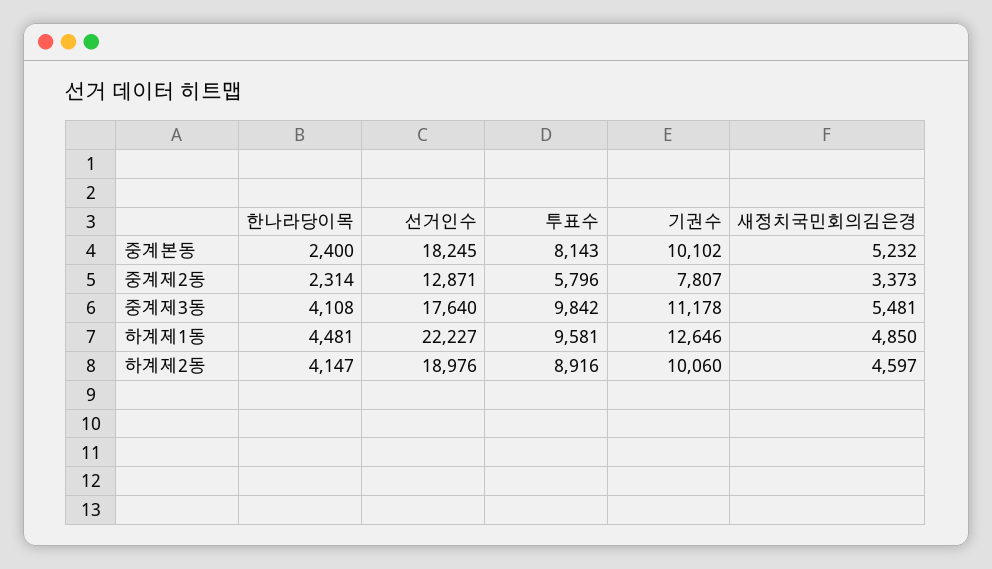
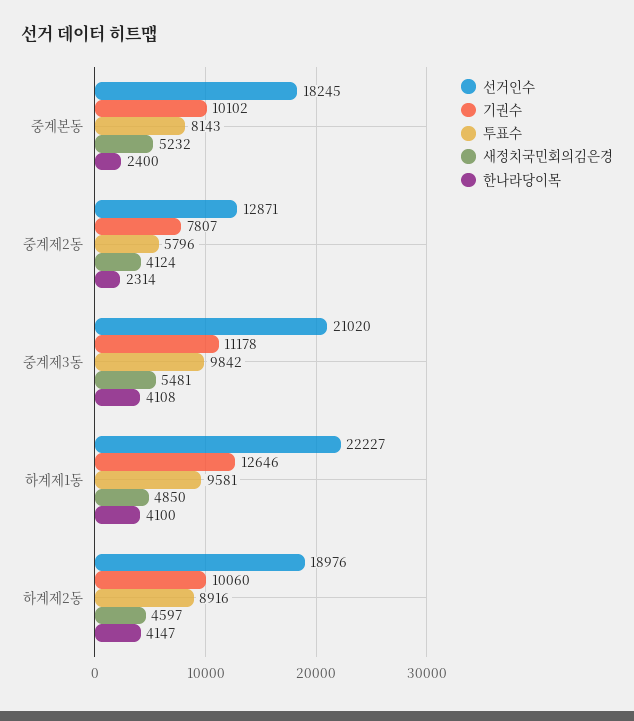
  {
    "한나라당이목": {
      "중계본동": 2400,
      "중계제2동": 2314,
      "중계제3동": 4108,
-     "하계제1동": 4481,
+     "하계제1동": 4100,
      "하계제2동": 4147
    },
    "선거인수": {
      "중계본동": 18245,
      "중계제2동": 12871,
-     "중계제3동": 17640,
+     "중계제3동": 21020,
      "하계제1동": 22227,
      "하계제2동": 18976
    },
    "투표수": {
      "중계본동": 8143,
      "중계제2동": 5796,
      "중계제3동": 9842,
      "하계제1동": 9581,
      "하계제2동": 8916
    },
    "기권수": {
      "중계본동": 10102,
      "중계제2동": 7807,
      "중계제3동": 11178,
      "하계제1동": 12646,
      "하계제2동": 10060
    },
    "새정치국민회의김은경": {
      "중계본동": 5232,
-     "중계제2동": 3373,
+     "중계제2동": 4124,
      "중계제3동": 5481,
      "하계제1동": 4850,
      "하계제2동": 4597
    }
  }

